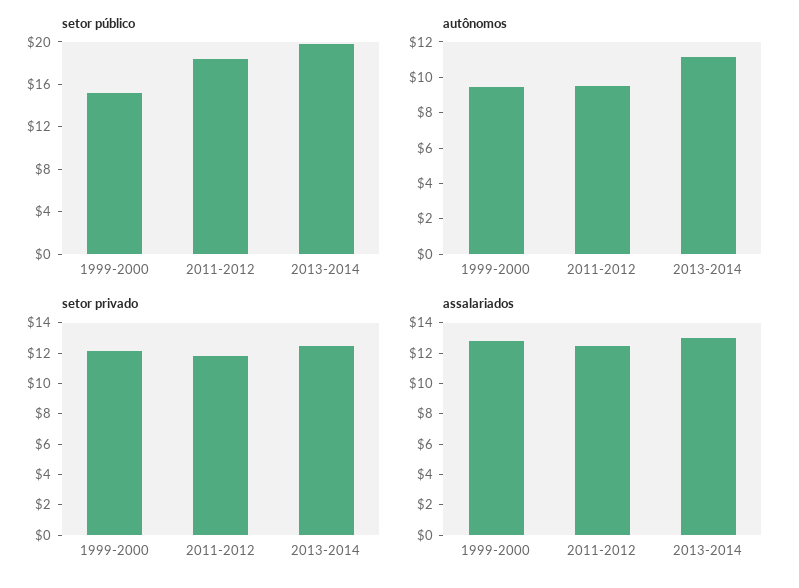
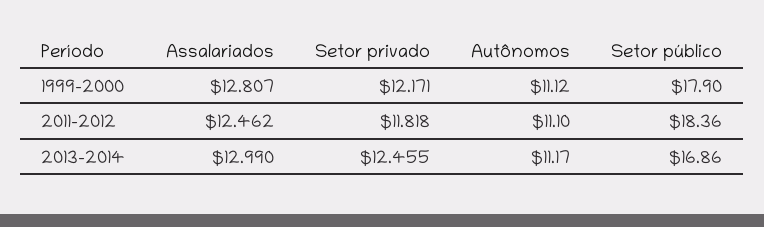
  {
    "setor público": {
-     "1999-2000": 15,
+     "1999-2000": 17.9,
      "2011-2012": 18.36,
-     "2013-2014": 20
+     "2013-2014": 16.86
    },
    "autônomos": {
-     "1999-2000": 9.5,
+     "1999-2000": 11.12,
-     "2011-2012": 9.5,
+     "2011-2012": 11.1,
      "2013-2014": 11.17
    },
    "setor privado": {
      "1999-2000": 12.171,
      "2011-2012": 11.818,
      "2013-2014": 12.455
    },
    "assalariados": {
      "1999-2000": 12.807,
      "2011-2012": 12.462,
      "2013-2014": 12.99
    }
  }

